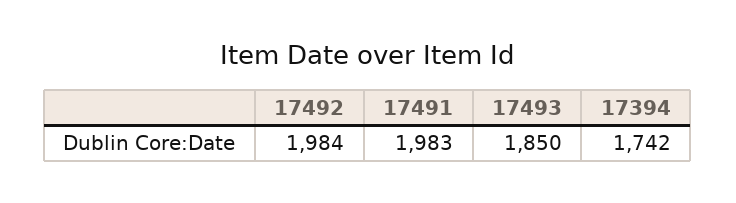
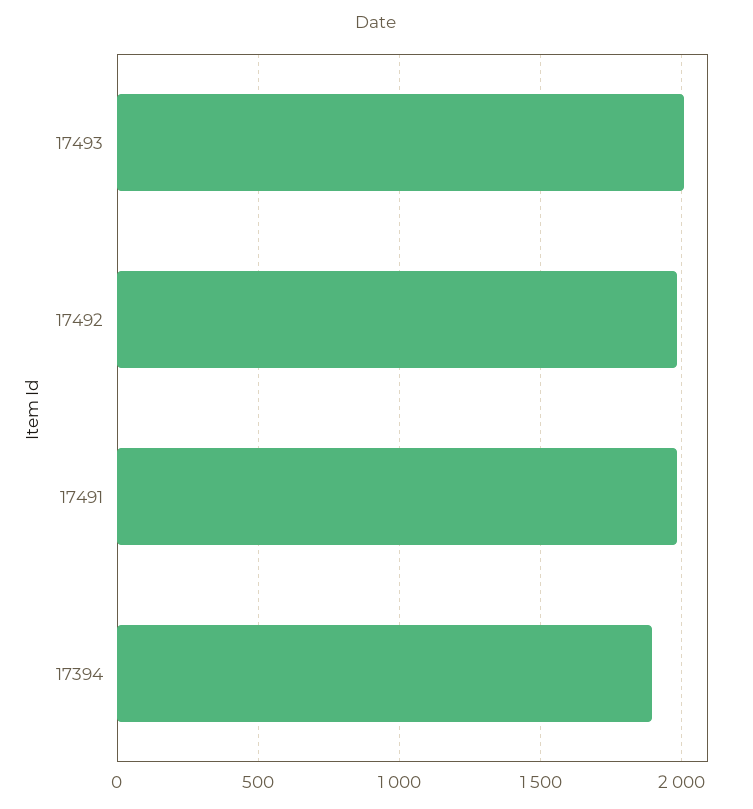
  {
    "17492": 1984,
    "17491": 1983,
-   "17493": 1850,
+   "17493": 2000,
-   "17394": 1742
+   "17394": 1900
  }

